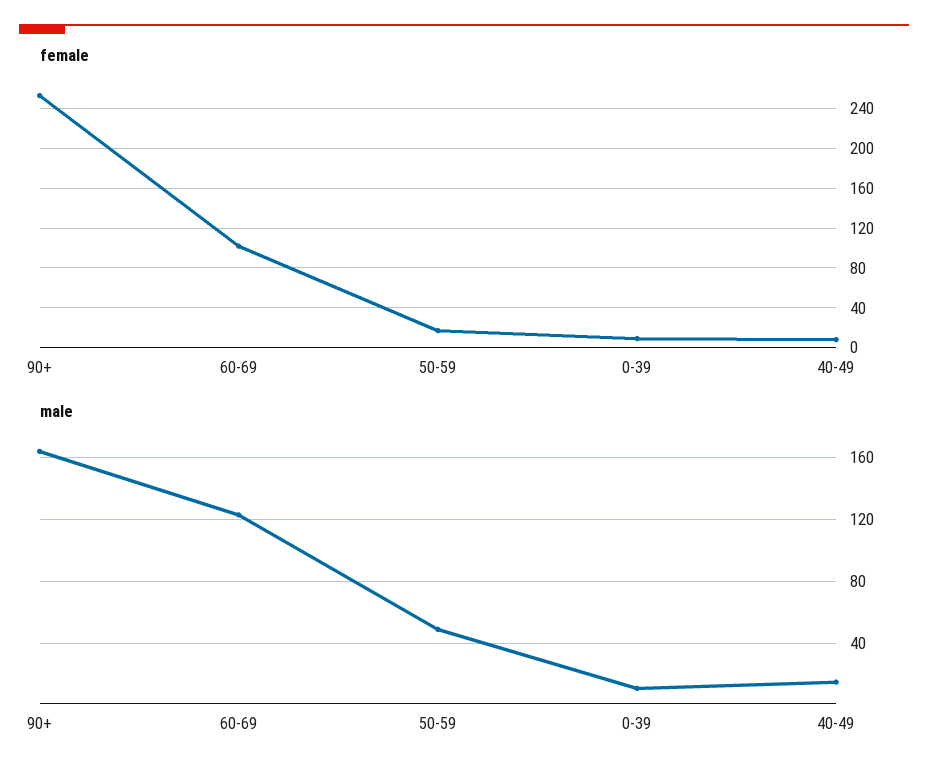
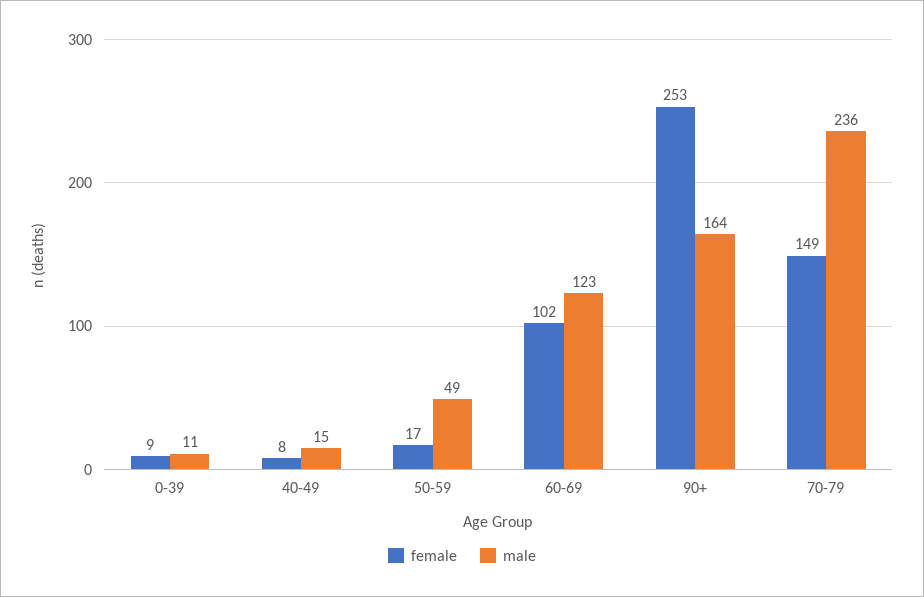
  {
    "female": {
      "90+": 253,
      "60-69": 102,
      "50-59": 17,
      "0-39": 9,
-     "40-49": 8
+     "40-49": 8,
+     "70-79": 149
    },
    "male": {
      "90+": 164,
      "60-69": 123,
      "50-59": 49,
      "0-39": 11,
-     "40-49": 15
+     "40-49": 15,
+     "70-79": 236
    }
  }

